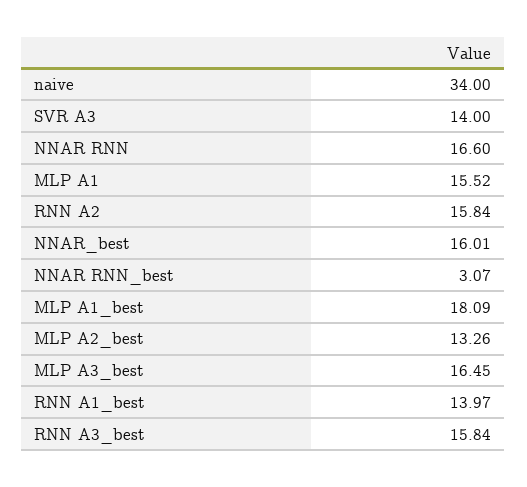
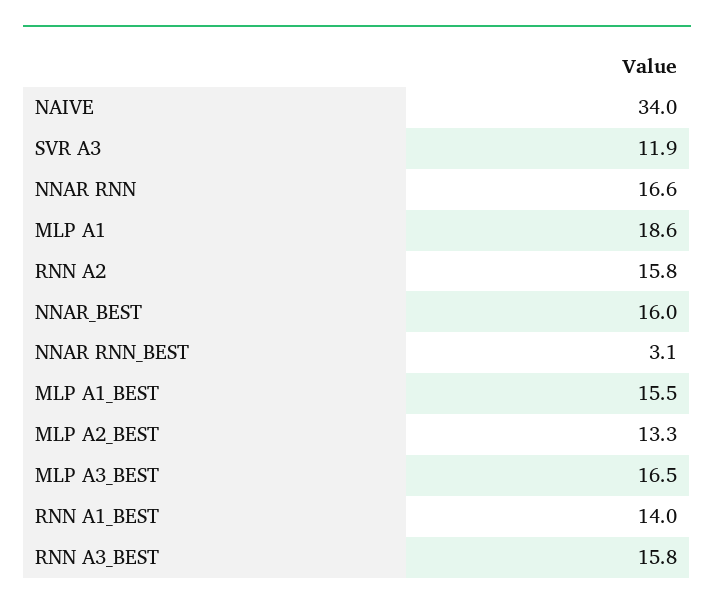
  {
    "naive": 34,
-   "SVR A3": 14,
+   "SVR A3": 11.9,
    "NNAR RNN": 16.6,
-   "MLP A1": 15.52,
+   "MLP A1": 18.6,
    "RNN A2": 15.84,
    "NNAR_best": 16.01,
    "NNAR RNN_best": 3.07,
-   "MLP A1_best": 18.09,
+   "MLP A1_best": 15.5,
    "MLP A2_best": 13.26,
    "MLP A3_best": 16.45,
    "RNN A1_best": 13.97,
    "RNN A3_best": 15.84
  }

